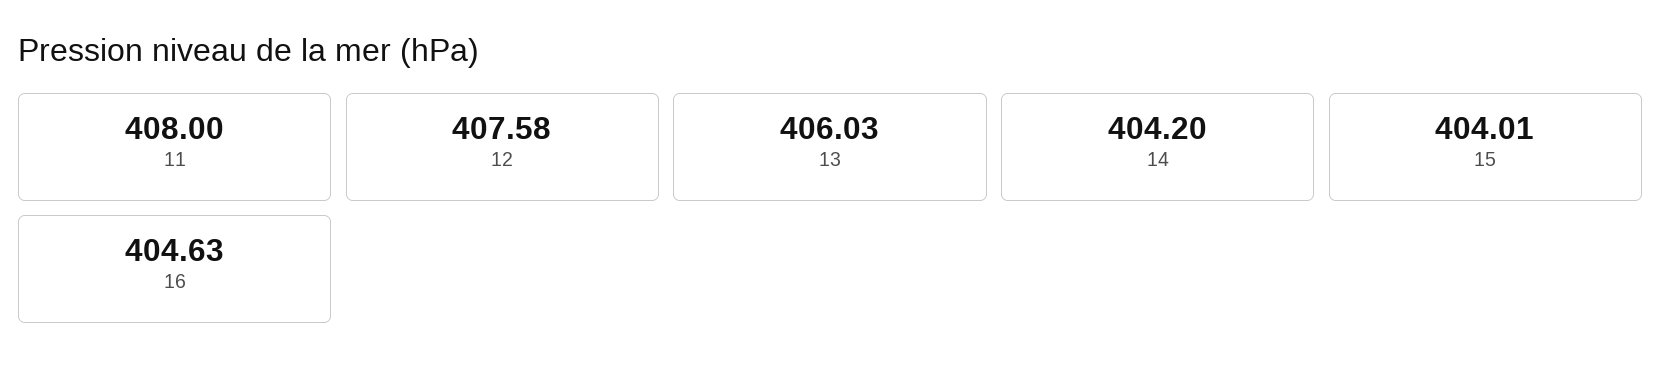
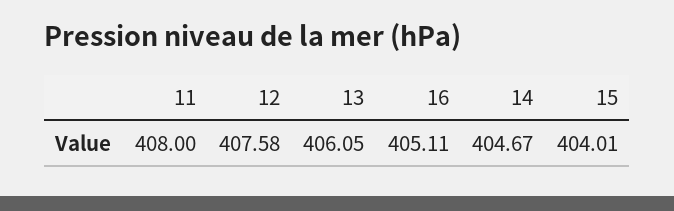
  {
    "11": 408,
    "12": 407.58,
-   "13": 406.03,
+   "13": 406.05,
-   "14": 404.2,
+   "14": 404.67,
    "15": 404.01,
-   "16": 404.63
+   "16": 405.11
  }

